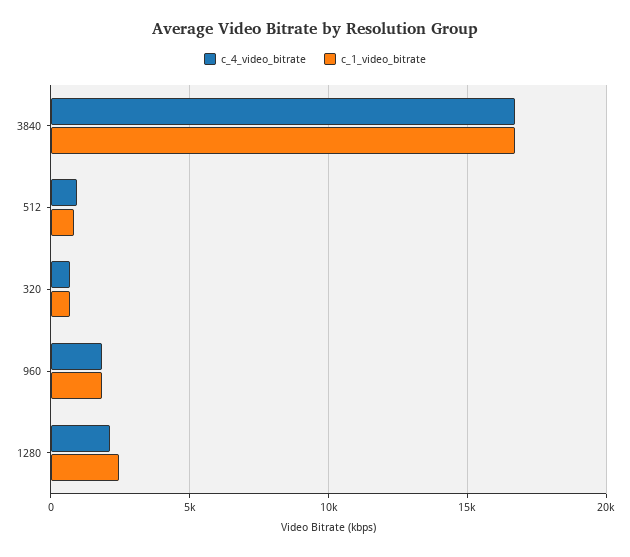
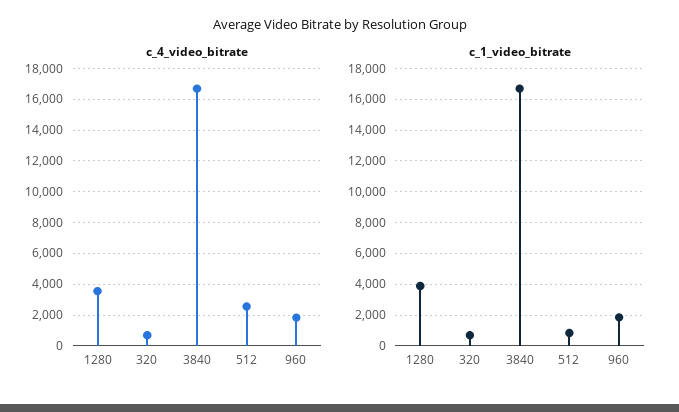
  {
    "c_4_video_bitrate": {
      "3840": 16500,
-     "512": 1000,
+     "512": 2500,
      "320": 500,
      "960": 2000,
-     "1280": 2000
+     "1280": 3500
    },
    "c_1_video_bitrate": {
      "3840": 16500,
      "512": 1000,
      "320": 500,
      "960": 2000,
-     "1280": 2500
+     "1280": 4000
    }
  }

